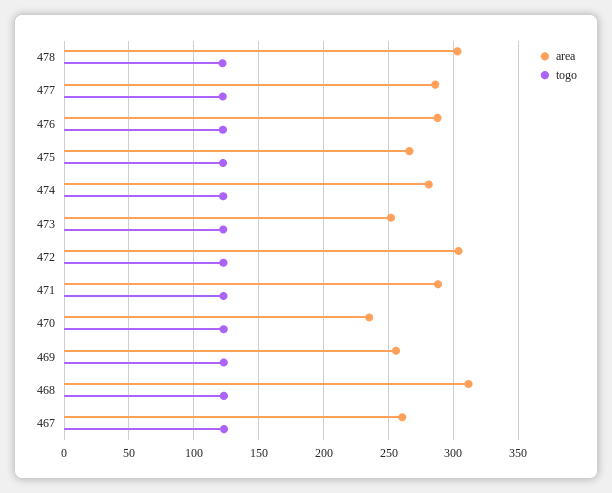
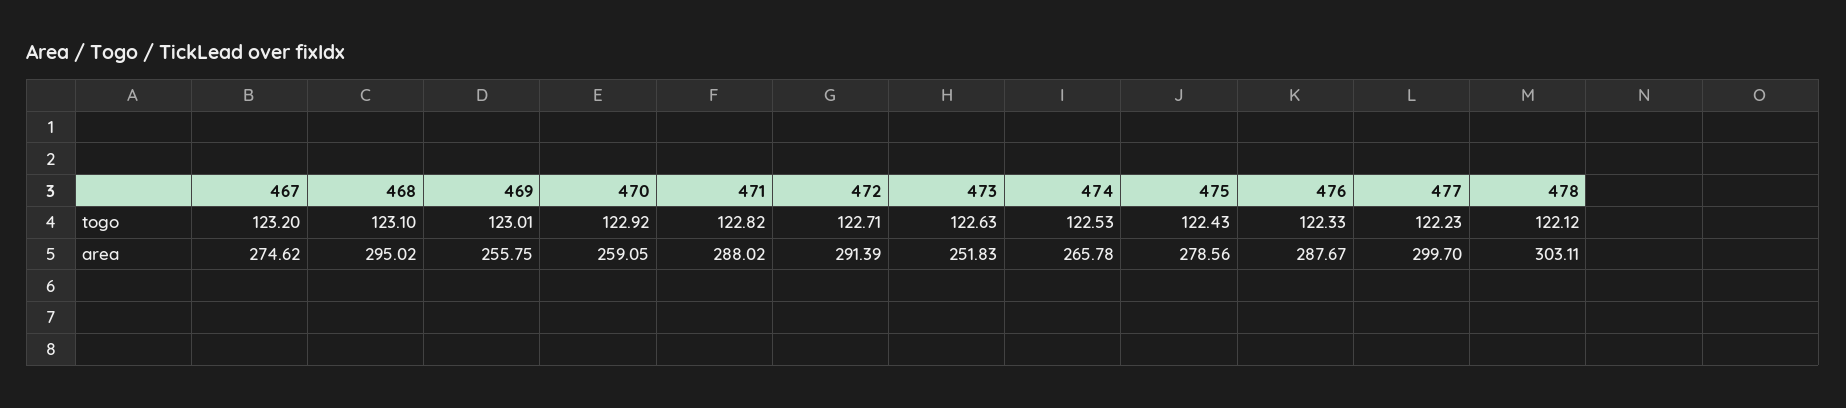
  {
    "area": {
      "478": 303.11,
-     "477": 285,
+     "477": 299.7,
      "476": 287.67,
-     "475": 265,
+     "475": 278.56,
-     "474": 280,
+     "474": 265.78,
      "473": 251.83,
-     "472": 305,
+     "472": 291.39,
      "471": 288.02,
-     "470": 235,
+     "470": 259.05,
      "469": 255.75,
-     "468": 310,
+     "468": 295.02,
-     "467": 260
+     "467": 274.62
    },
    "togo": {
      "478": 122.12,
      "477": 122.23,
      "476": 122.33,
      "475": 122.43,
      "474": 122.53,
      "473": 122.63,
      "472": 122.71,
      "471": 122.82,
      "470": 122.92,
      "469": 123.01,
      "468": 123.1,
      "467": 123.2
    }
  }

